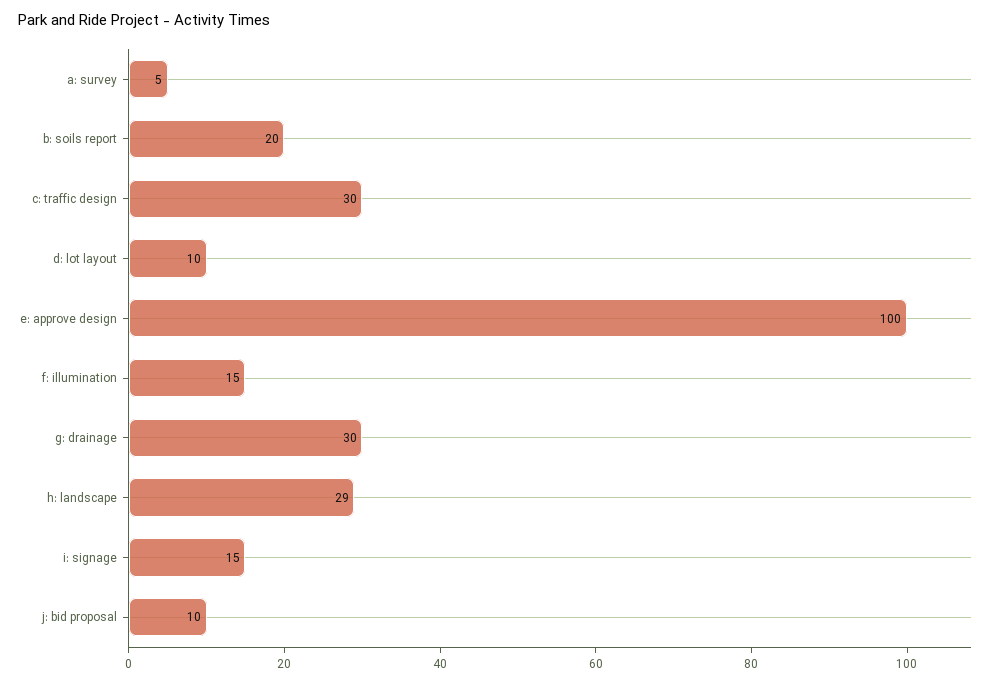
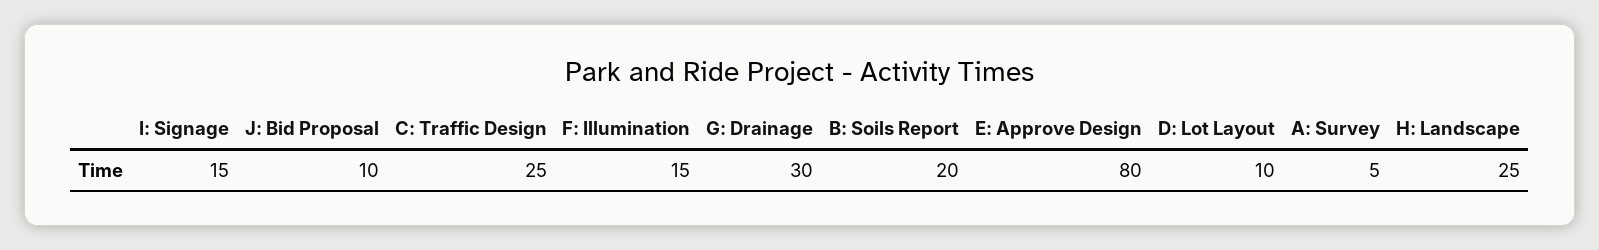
  {
    "a: survey": 5,
    "b: soils report": 20,
-   "c: traffic design": 30,
+   "c: traffic design": 25,
    "d: lot layout": 10,
-   "e: approve design": 100,
+   "e: approve design": 80,
    "f: illumination": 15,
    "g: drainage": 30,
-   "h: landscape": 29,
+   "h: landscape": 25,
    "i: signage": 15,
    "j: bid proposal": 10
  }

